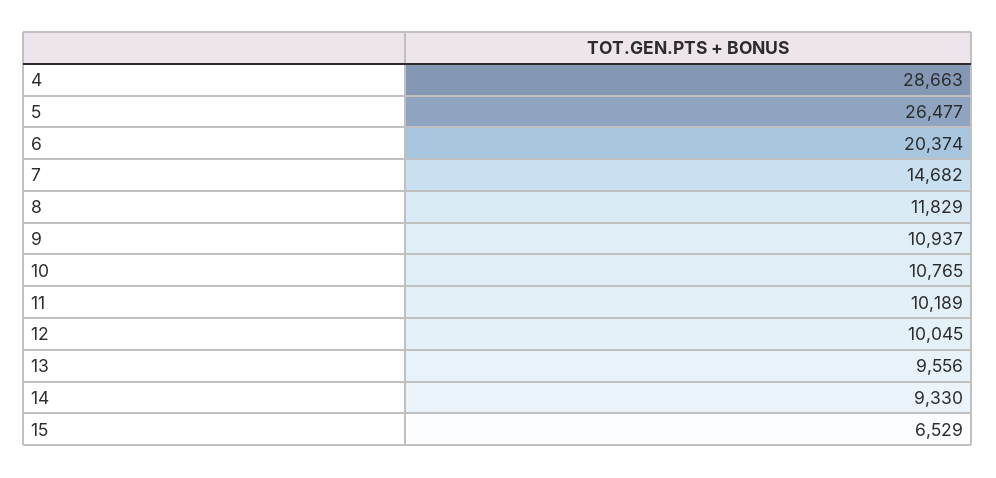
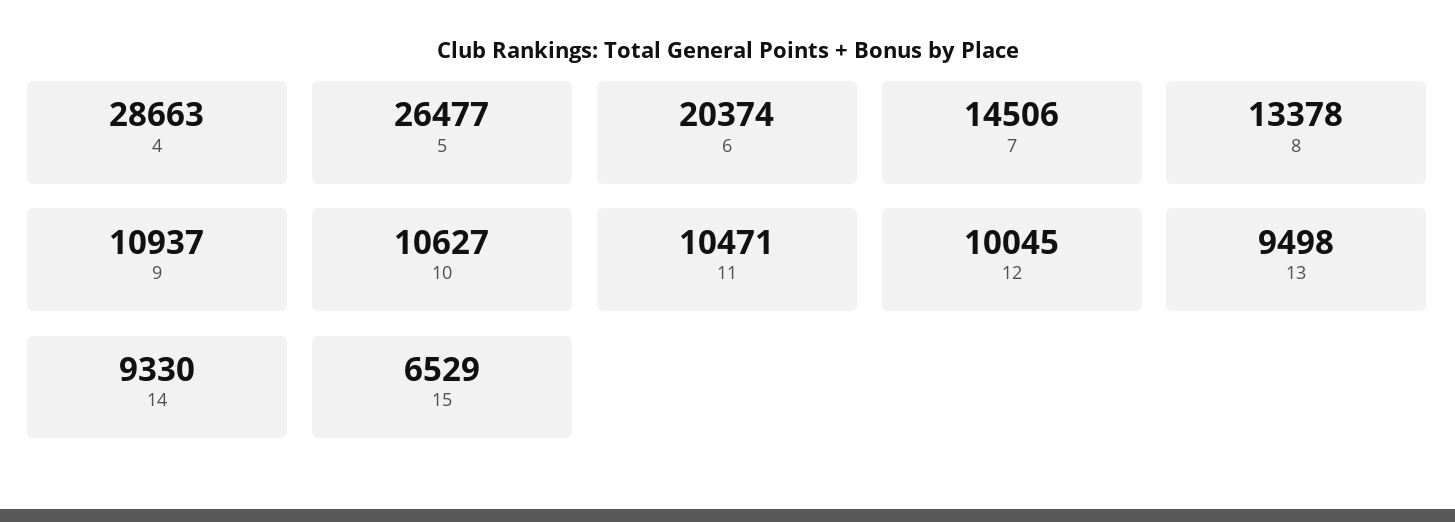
  {
    "4": 28663,
    "5": 26477,
    "6": 20374,
-   "7": 14682,
+   "7": 14506,
-   "8": 11829,
+   "8": 13378,
    "9": 10937,
-   "10": 10765,
+   "10": 10627,
-   "11": 10189,
+   "11": 10471,
    "12": 10045,
-   "13": 9556,
+   "13": 9498,
    "14": 9330,
    "15": 6529
  }

